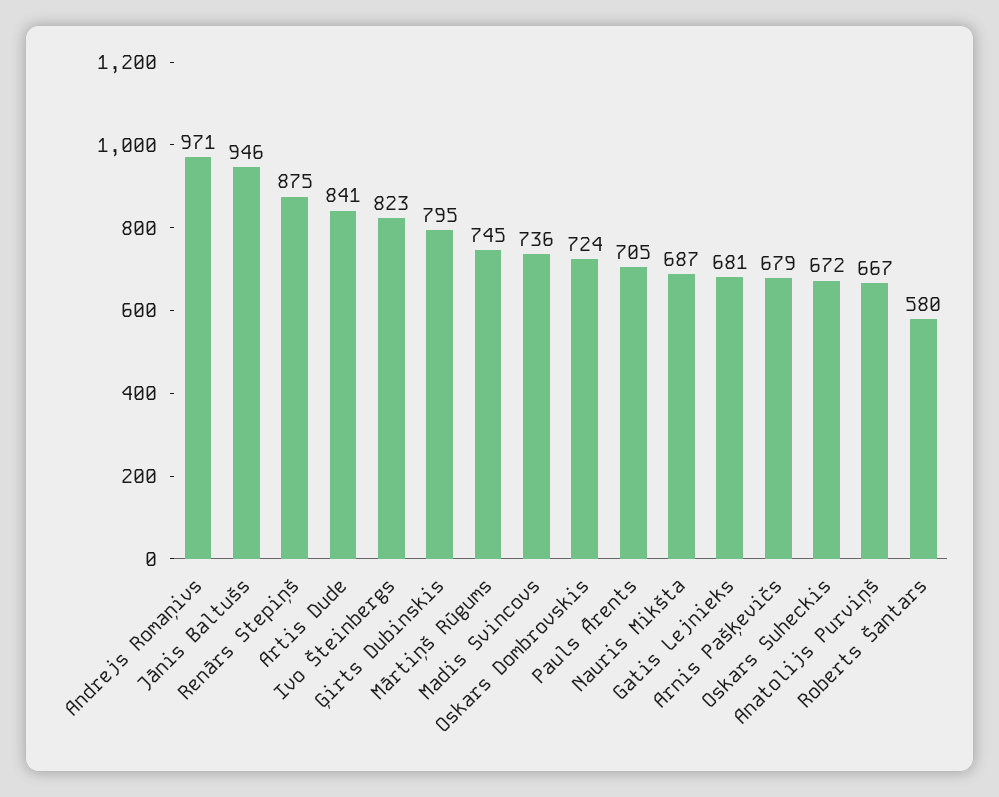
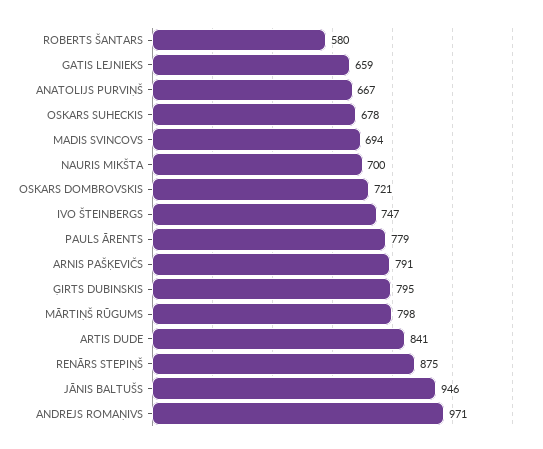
  {
    "Andrejs Romaņivs": 971,
    "Jānis Baltušs": 946,
    "Renārs Stepiņš": 875,
    "Artis Dude": 841,
-   "Ivo Šteinbergs": 823,
+   "Ivo Šteinbergs": 747,
    "Ģirts Dubinskis": 795,
-   "Mārtiņš Rūgums": 745,
+   "Mārtiņš Rūgums": 798,
-   "Madis Svincovs": 736,
+   "Madis Svincovs": 694,
-   "Oskars Dombrovskis": 724,
+   "Oskars Dombrovskis": 721,
-   "Pauls Ārents": 705,
+   "Pauls Ārents": 779,
-   "Nauris Mikšta": 687,
+   "Nauris Mikšta": 700,
-   "Gatis Lejnieks": 681,
+   "Gatis Lejnieks": 659,
-   "Arnis Pašķevičs": 679,
+   "Arnis Pašķevičs": 791,
-   "Oskars Suheckis": 672,
+   "Oskars Suheckis": 678,
    "Anatolijs Purviņš": 667,
    "Roberts Šantars": 580
  }

